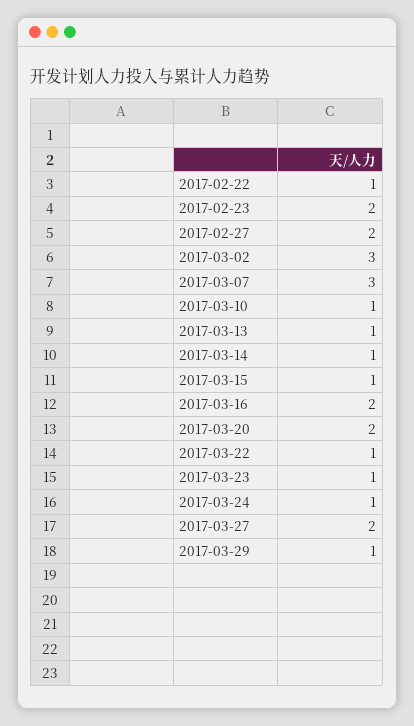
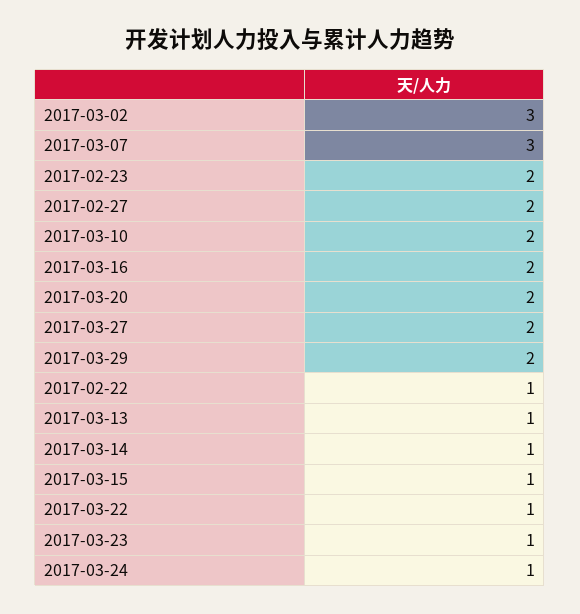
  {
    "2017-02-22": 1,
    "2017-02-23": 2,
    "2017-02-27": 2,
    "2017-03-02": 3,
    "2017-03-07": 3,
-   "2017-03-10": 1,
+   "2017-03-10": 2,
    "2017-03-13": 1,
    "2017-03-14": 1,
    "2017-03-15": 1,
    "2017-03-16": 2,
    "2017-03-20": 2,
    "2017-03-22": 1,
    "2017-03-23": 1,
    "2017-03-24": 1,
    "2017-03-27": 2,
-   "2017-03-29": 1
+   "2017-03-29": 2
  }

